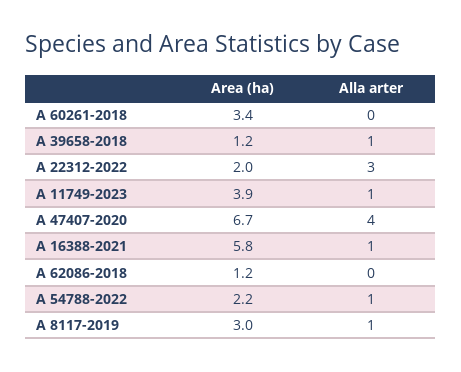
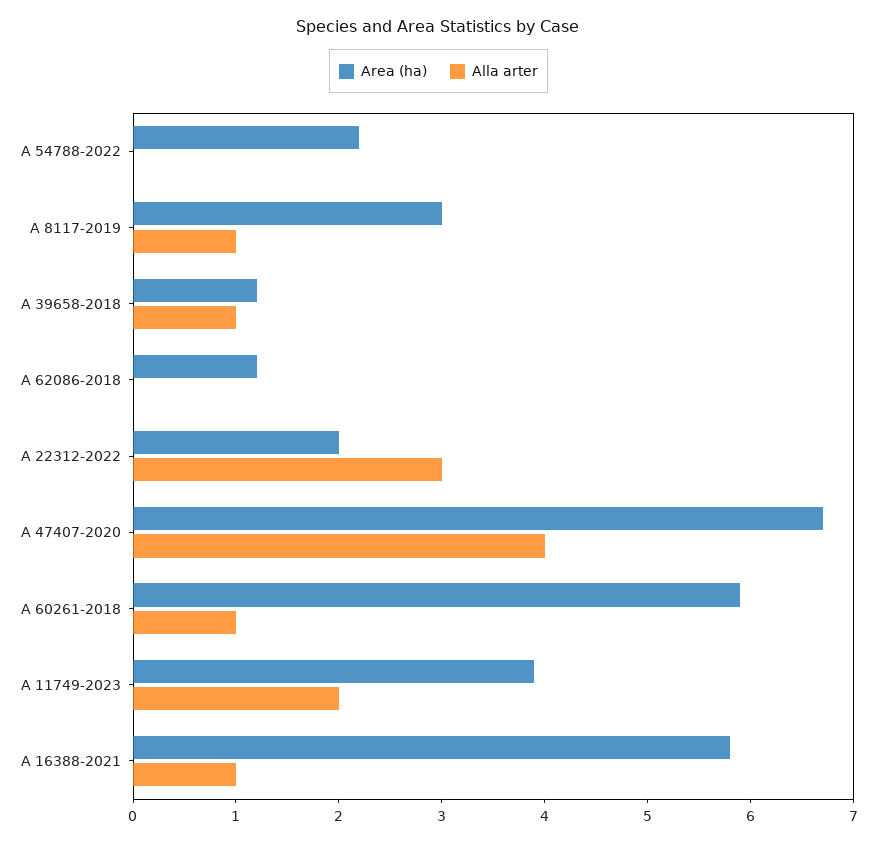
  {
    "Area (ha)": {
-     "A 60261-2018": 3.4,
+     "A 60261-2018": 5.9,
      "A 39658-2018": 1.2,
      "A 22312-2022": 2,
      "A 11749-2023": 3.9,
      "A 47407-2020": 6.7,
      "A 16388-2021": 5.8,
      "A 62086-2018": 1.2,
      "A 54788-2022": 2.2,
      "A 8117-2019": 3
    },
    "Alla arter": {
-     "A 60261-2018": 0,
+     "A 60261-2018": 1,
      "A 39658-2018": 1,
      "A 22312-2022": 3,
-     "A 11749-2023": 1,
+     "A 11749-2023": 2,
      "A 47407-2020": 4,
      "A 16388-2021": 1,
      "A 62086-2018": 0,
-     "A 54788-2022": 1,
+     "A 54788-2022": 0,
      "A 8117-2019": 1
    }
  }

